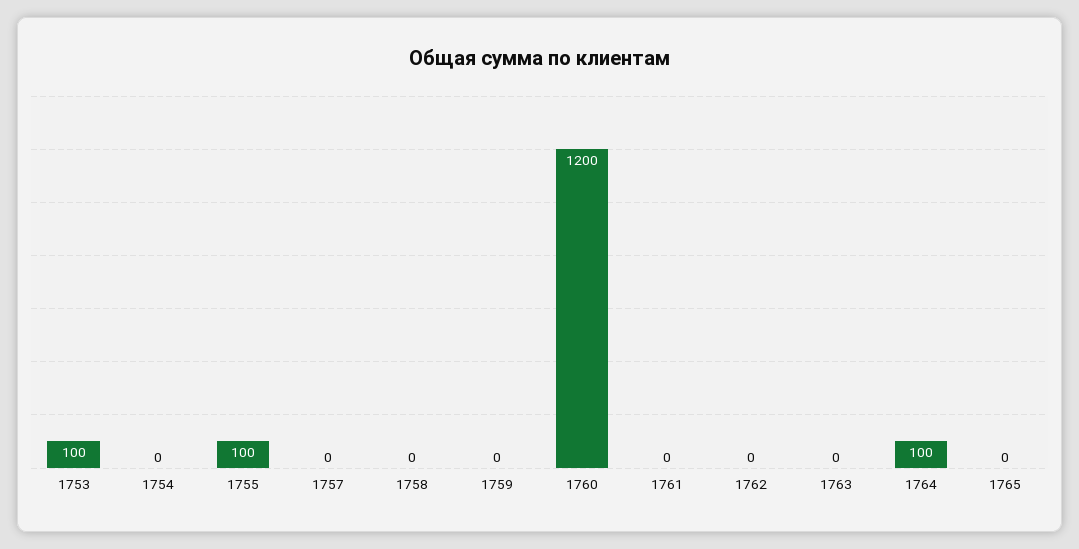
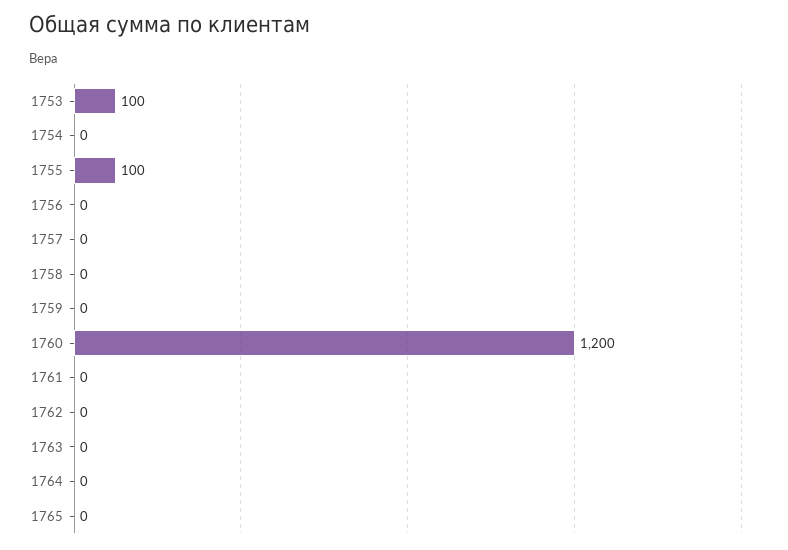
  {
    "1753": 100,
    "1754": 0,
    "1755": 100,
    "1757": 0,
    "1758": 0,
    "1759": 0,
    "1760": 1200,
    "1761": 0,
    "1762": 0,
    "1763": 0,
-   "1764": 100,
+   "1764": 0,
-   "1765": 0
+   "1765": 0,
+   "1756": 0
  }

